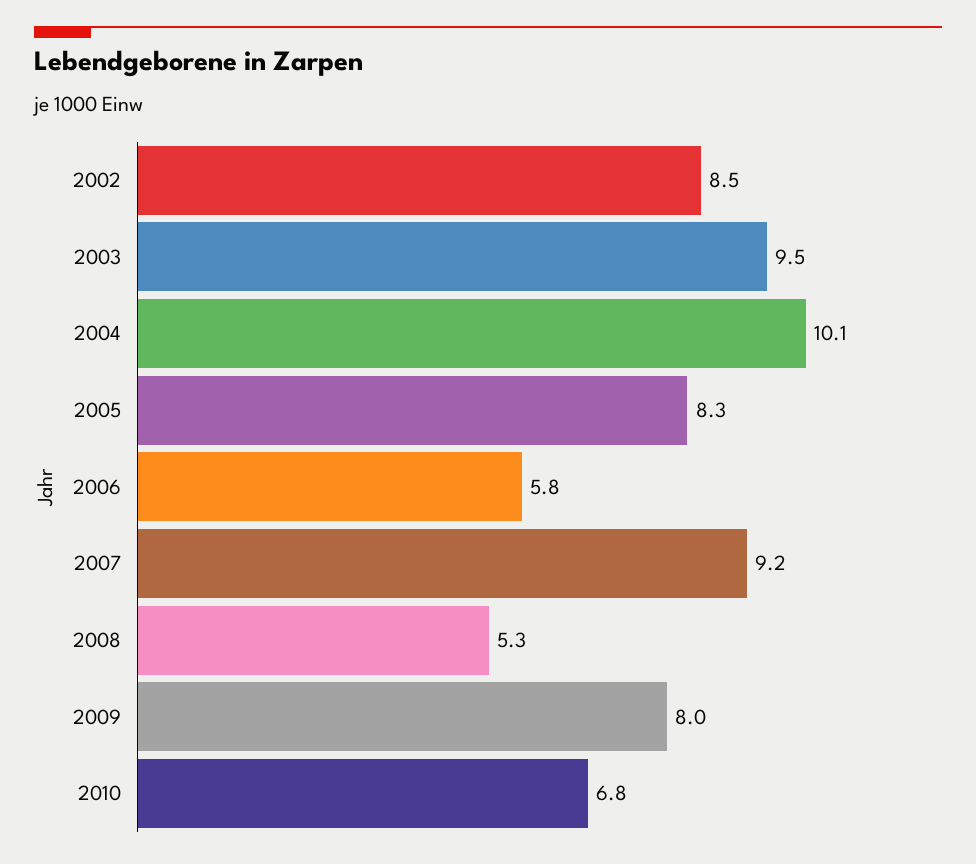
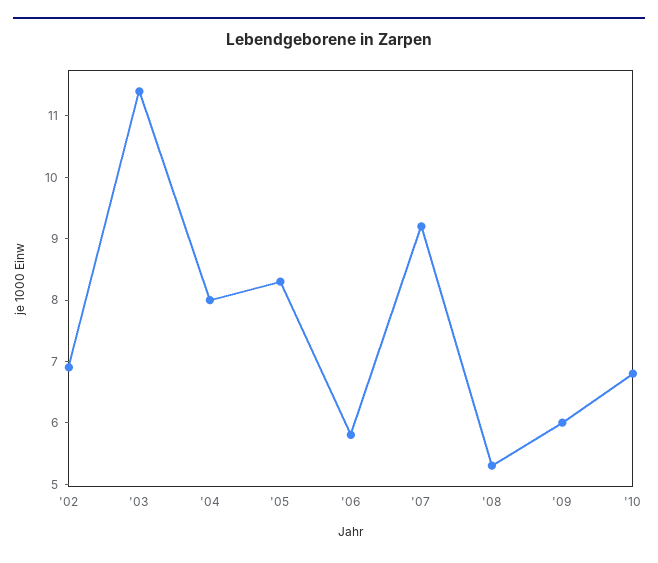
  {
-   "2002": 8.5,
+   "2002": 7,
-   "2003": 9.5,
+   "2003": 11.5,
-   "2004": 10.1,
+   "2004": 8,
    "2005": 8.3,
    "2006": 5.8,
    "2007": 9.2,
    "2008": 5.3,
-   "2009": 8,
+   "2009": 6,
    "2010": 6.8
  }

